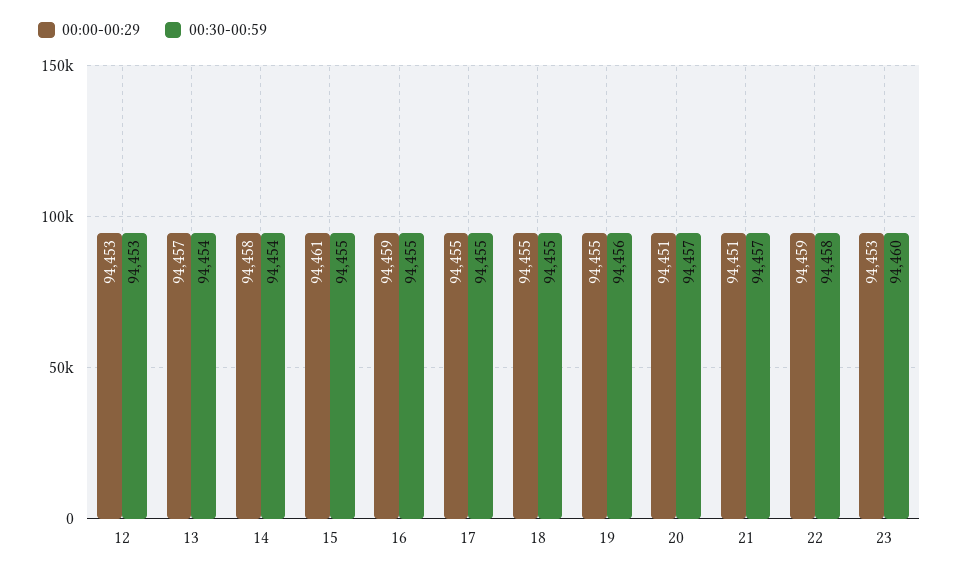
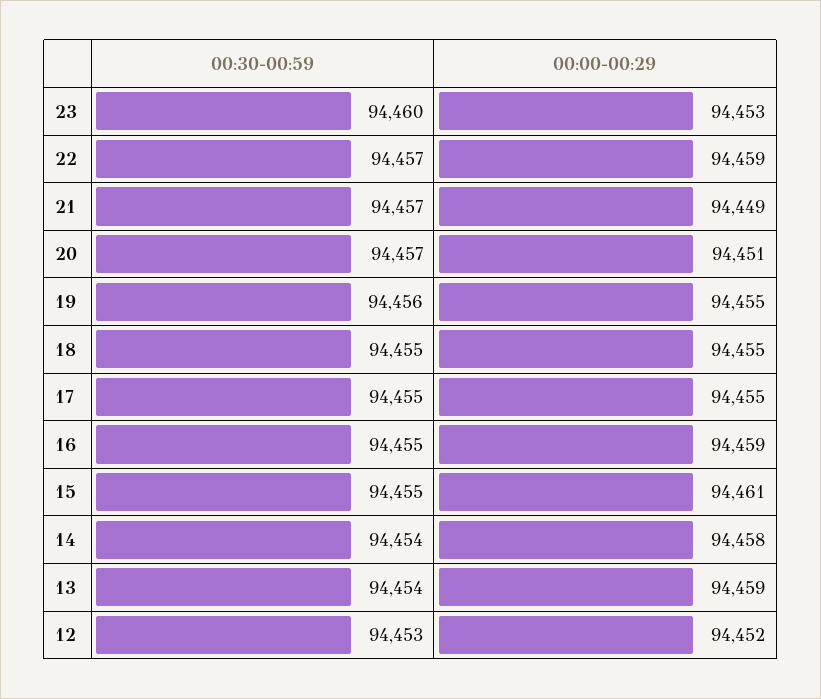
  {
    "00:00-00:29": {
-     "12": 94453,
+     "12": 94452,
-     "13": 94457,
+     "13": 94459,
      "14": 94458,
      "15": 94461,
      "16": 94459,
      "17": 94455,
      "18": 94455,
      "19": 94455,
      "20": 94451,
-     "21": 94451,
+     "21": 94449,
      "22": 94459,
      "23": 94453
    },
    "00:30-00:59": {
      "12": 94453,
      "13": 94454,
      "14": 94454,
      "15": 94455,
      "16": 94455,
      "17": 94455,
      "18": 94455,
      "19": 94456,
      "20": 94457,
      "21": 94457,
-     "22": 94458,
+     "22": 94457,
      "23": 94460
    }
  }

